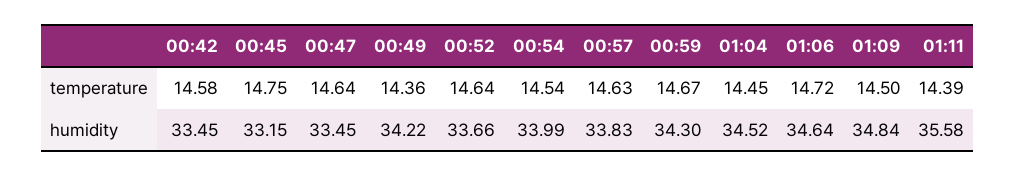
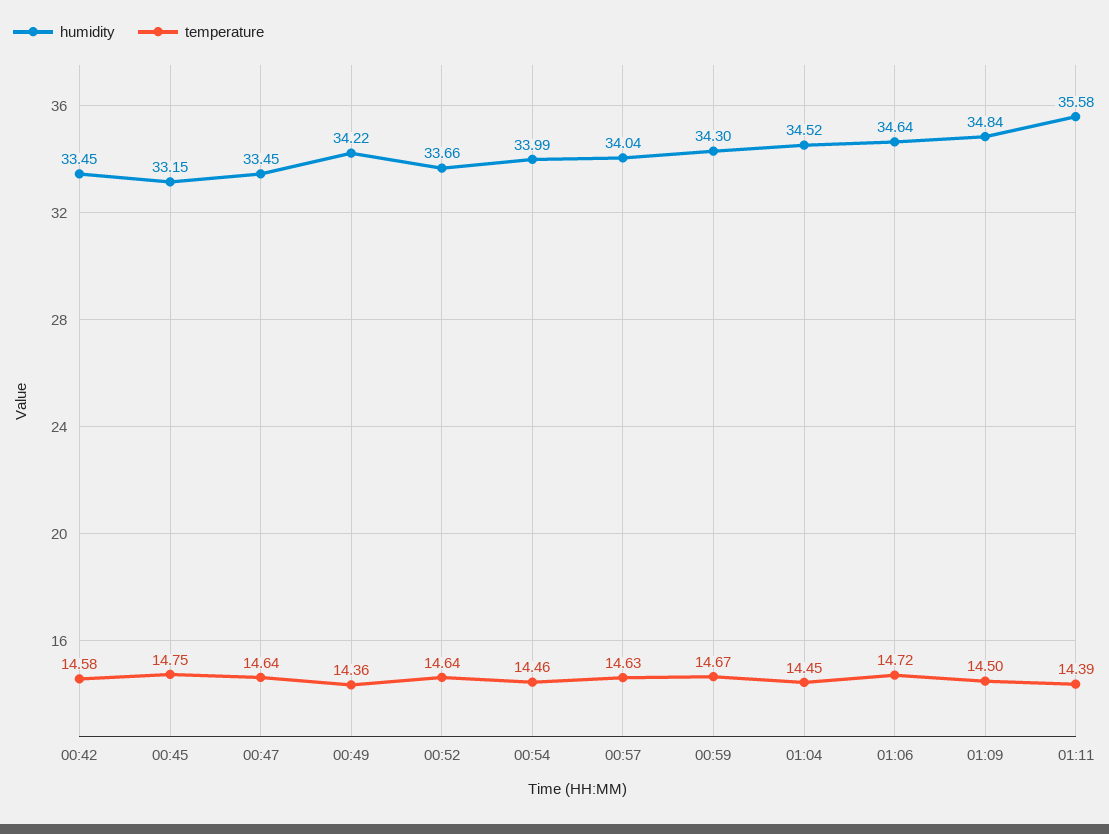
  {
    "temperature": {
      "00:42": 14.58,
      "00:45": 14.75,
      "00:47": 14.64,
      "00:49": 14.36,
      "00:52": 14.64,
-     "00:54": 14.54,
+     "00:54": 14.46,
      "00:57": 14.63,
      "00:59": 14.67,
      "01:04": 14.45,
      "01:06": 14.72,
      "01:09": 14.5,
      "01:11": 14.39
    },
    "humidity": {
      "00:42": 33.45,
      "00:45": 33.15,
      "00:47": 33.45,
      "00:49": 34.22,
      "00:52": 33.66,
      "00:54": 33.99,
-     "00:57": 33.83,
+     "00:57": 34.04,
      "00:59": 34.3,
      "01:04": 34.52,
      "01:06": 34.64,
      "01:09": 34.84,
      "01:11": 35.58
    }
  }

